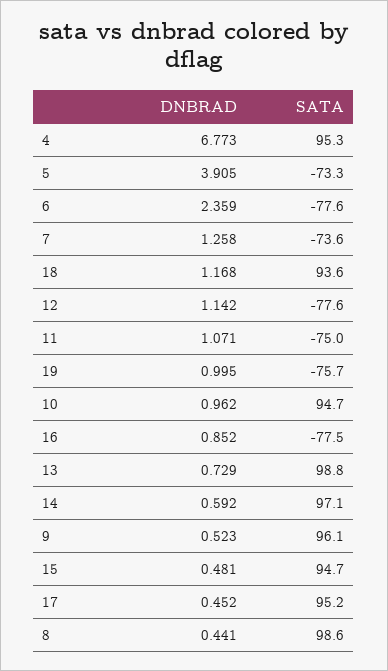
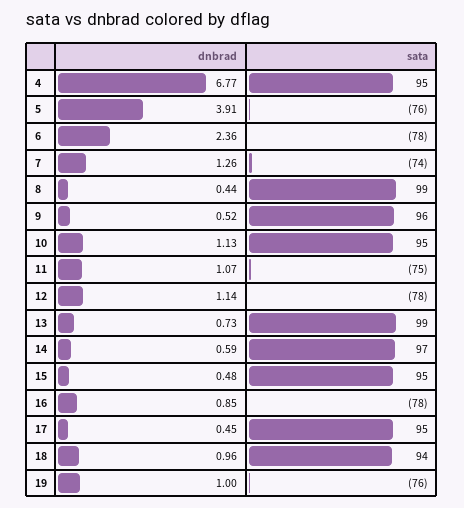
  {
    "DNBRAD": {
      "4": 6.773,
      "5": 3.905,
      "6": 2.359,
      "7": 1.258,
-     "18": 1.168,
+     "18": 0.96,
      "12": 1.142,
      "11": 1.071,
      "19": 0.995,
-     "10": 0.962,
+     "10": 1.13,
      "16": 0.852,
      "13": 0.729,
      "14": 0.592,
      "9": 0.523,
      "15": 0.481,
      "17": 0.452,
      "8": 0.441
    },
    "SATA": {
      "4": 95.3,
-     "5": -73.3,
+     "5": -76,
      "6": -77.6,
      "7": -73.6,
      "18": 93.6,
      "12": -77.6,
      "11": -75,
      "19": -75.7,
      "10": 94.7,
      "16": -77.5,
      "13": 98.8,
      "14": 97.1,
      "9": 96.1,
      "15": 94.7,
      "17": 95.2,
      "8": 98.6
    }
  }

